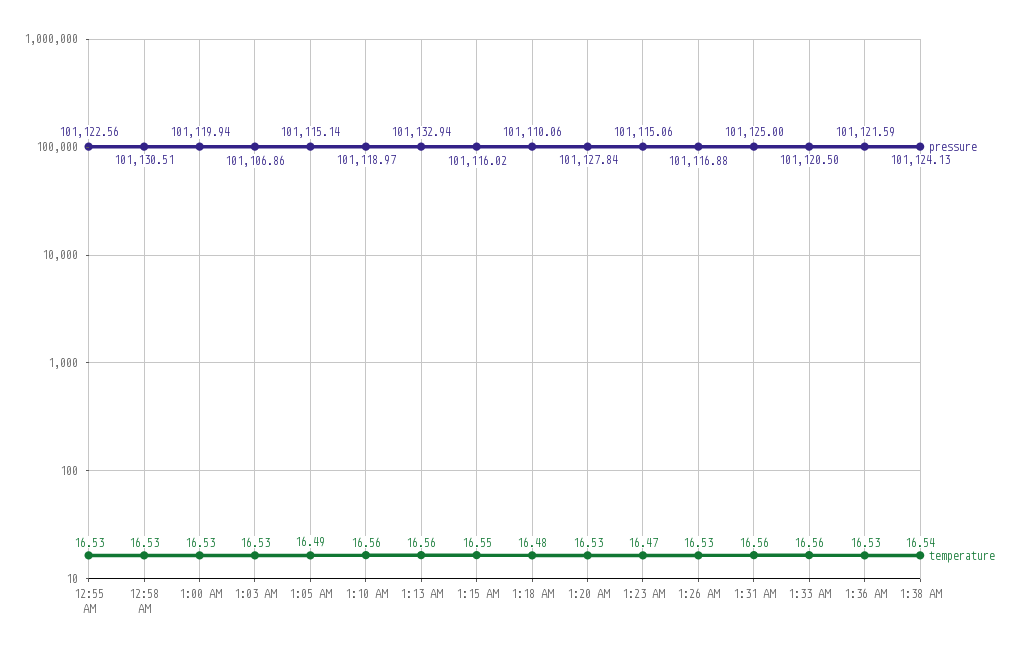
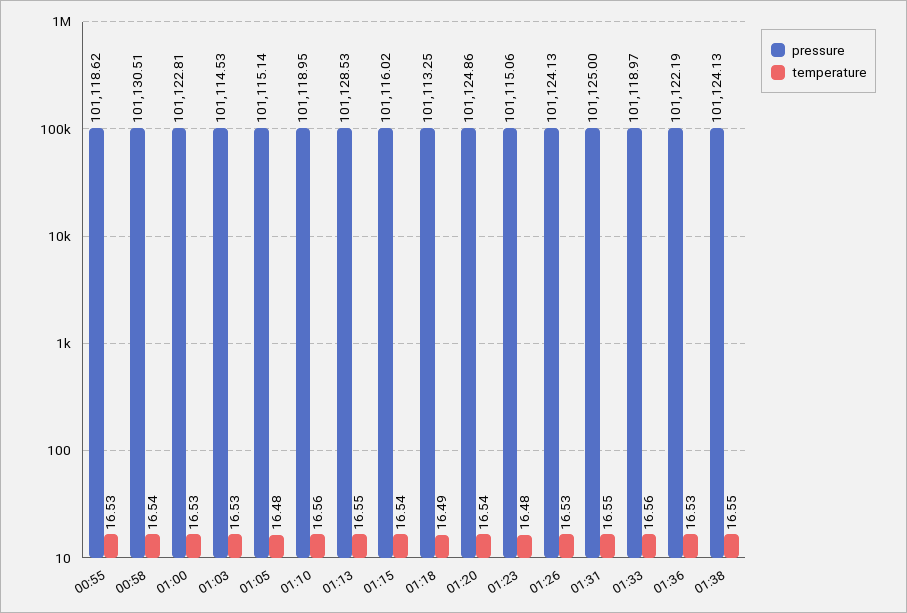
  {
    "pressure": {
-     "12:55 AM": 101122.56,
+     "12:55 AM": 101118.62,
      "12:58 AM": 101130.51,
-     "1:00 AM": 101119.94,
+     "1:00 AM": 101122.81,
-     "1:03 AM": 101106.86,
+     "1:03 AM": 101114.53,
      "1:05 AM": 101115.14,
-     "1:10 AM": 101118.97,
+     "1:10 AM": 101118.95,
-     "1:13 AM": 101132.94,
+     "1:13 AM": 101128.53,
      "1:15 AM": 101116.02,
-     "1:18 AM": 101110.06,
+     "1:18 AM": 101113.25,
-     "1:20 AM": 101127.84,
+     "1:20 AM": 101124.86,
      "1:23 AM": 101115.06,
-     "1:26 AM": 101116.88,
+     "1:26 AM": 101124.13,
      "1:31 AM": 101125,
-     "1:33 AM": 101120.5,
+     "1:33 AM": 101118.97,
-     "1:36 AM": 101121.59,
+     "1:36 AM": 101122.19,
      "1:38 AM": 101124.13
    },
    "temperature": {
      "12:55 AM": 16.53,
-     "12:58 AM": 16.53,
+     "12:58 AM": 16.54,
      "1:00 AM": 16.53,
      "1:03 AM": 16.53,
-     "1:05 AM": 16.49,
+     "1:05 AM": 16.48,
      "1:10 AM": 16.56,
-     "1:13 AM": 16.56,
+     "1:13 AM": 16.55,
-     "1:15 AM": 16.55,
+     "1:15 AM": 16.54,
-     "1:18 AM": 16.48,
+     "1:18 AM": 16.49,
-     "1:20 AM": 16.53,
+     "1:20 AM": 16.54,
-     "1:23 AM": 16.47,
+     "1:23 AM": 16.48,
      "1:26 AM": 16.53,
-     "1:31 AM": 16.56,
+     "1:31 AM": 16.55,
      "1:33 AM": 16.56,
      "1:36 AM": 16.53,
-     "1:38 AM": 16.54
+     "1:38 AM": 16.55
    }
  }

